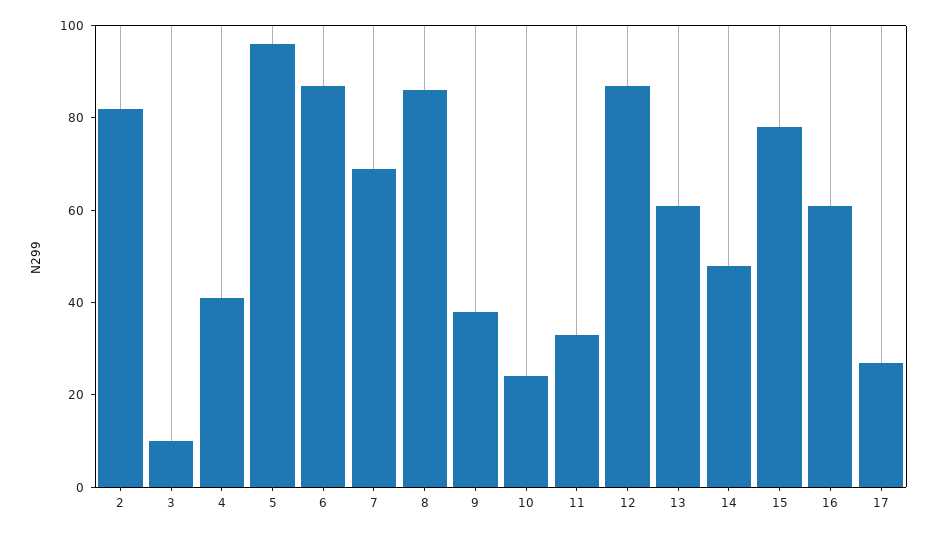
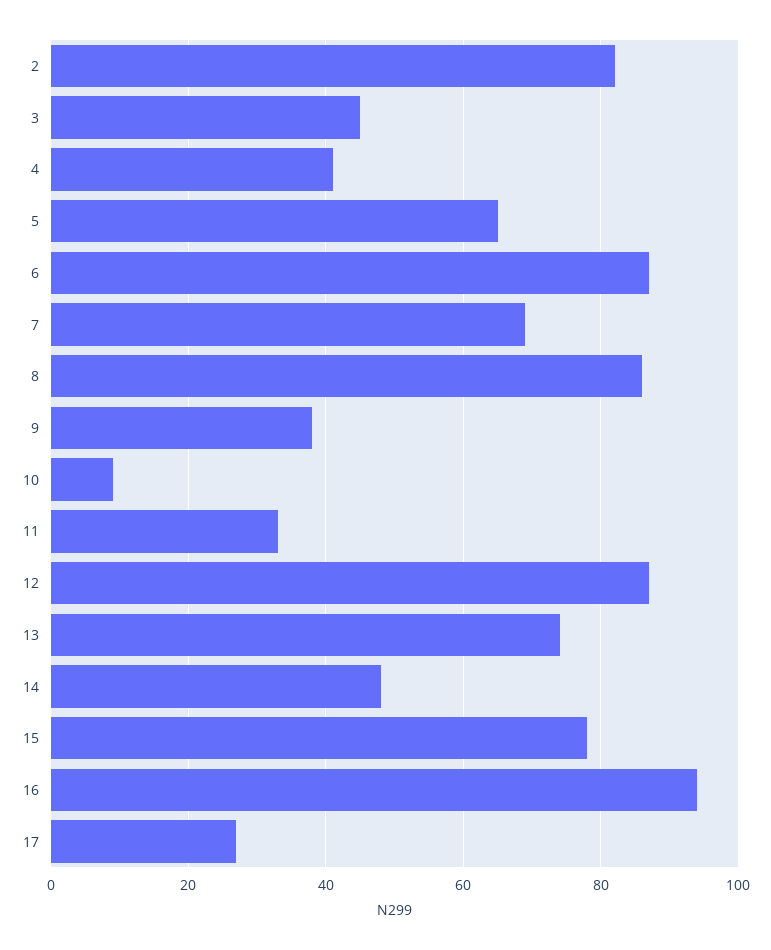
  {
    "2": 80,
-   "3": 10,
+   "3": 45,
    "4": 40,
-   "5": 95,
+   "5": 65,
    "6": 85,
    "7": 70,
    "8": 85,
    "9": 40,
-   "10": 25,
+   "10": 10,
    "11": 35,
    "12": 85,
-   "13": 60,
+   "13": 75,
    "14": 50,
    "15": 80,
-   "16": 60,
+   "16": 95,
    "17": 25
  }

